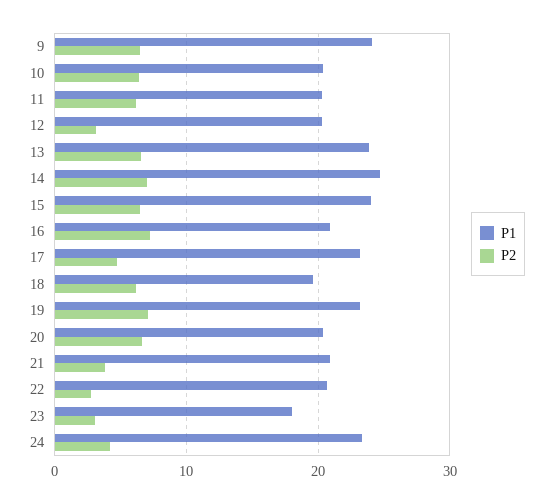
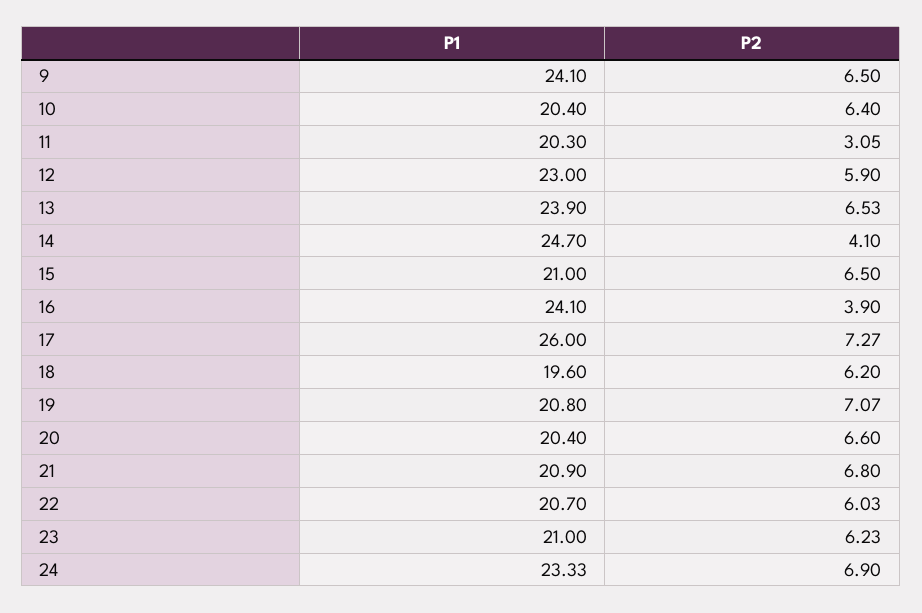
  {
    "P1": {
      "9": 24.1,
      "10": 20.4,
      "11": 20.3,
-     "12": 20,
+     "12": 23,
      "13": 23.9,
      "14": 24.7,
-     "15": 24,
+     "15": 21,
-     "16": 21,
+     "16": 24.1,
-     "17": 23,
+     "17": 26,
      "18": 19.6,
-     "19": 23,
+     "19": 20.8,
      "20": 20.4,
      "21": 20.9,
      "22": 20.7,
-     "23": 18,
+     "23": 21,
      "24": 23.33
    },
    "P2": {
      "9": 6.5,
      "10": 6.4,
-     "11": 6,
+     "11": 3.05,
-     "12": 3,
+     "12": 5.9,
      "13": 6.53,
-     "14": 7,
+     "14": 4.1,
      "15": 6.5,
-     "16": 7,
+     "16": 3.9,
-     "17": 5,
+     "17": 7.27,
      "18": 6.2,
      "19": 7.07,
      "20": 6.6,
-     "21": 4,
+     "21": 6.8,
-     "22": 3,
+     "22": 6.03,
-     "23": 3,
+     "23": 6.23,
-     "24": 4
+     "24": 6.9
    }
  }

